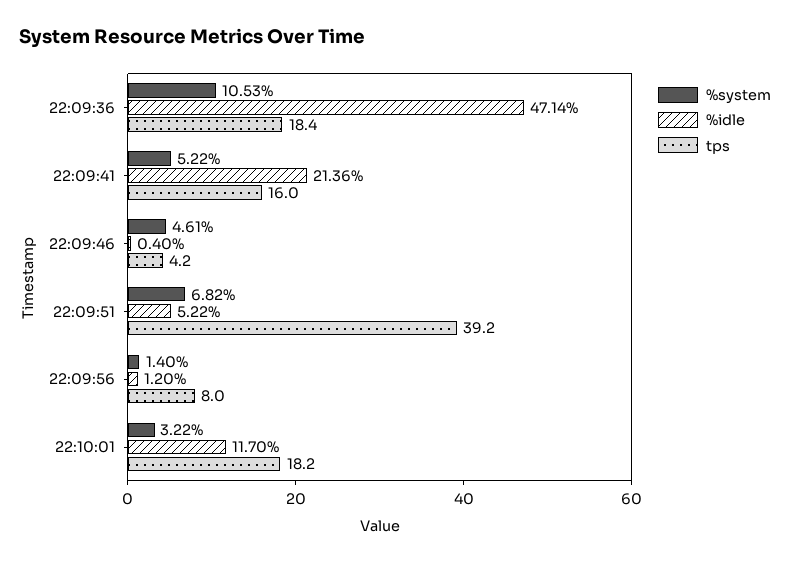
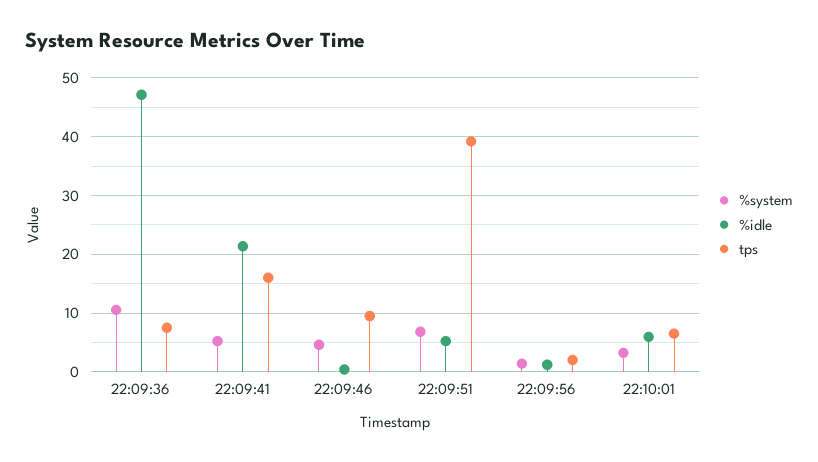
  {
    "%system": {
      "22:09:36": 10.53,
      "22:09:41": 5.22,
      "22:09:46": 4.61,
      "22:09:51": 6.82,
      "22:09:56": 1.4,
      "22:10:01": 3.22
    },
    "%idle": {
      "22:09:36": 47.14,
      "22:09:41": 21.36,
      "22:09:46": 0.4,
      "22:09:51": 5.22,
      "22:09:56": 1.2,
-     "22:10:01": 11.7
+     "22:10:01": 6
    },
    "tps": {
-     "22:09:36": 18.4,
+     "22:09:36": 8,
      "22:09:41": 16,
-     "22:09:46": 4.2,
+     "22:09:46": 10,
      "22:09:51": 39.2,
-     "22:09:56": 8,
+     "22:09:56": 2,
-     "22:10:01": 18.2
+     "22:10:01": 6
    }
  }

